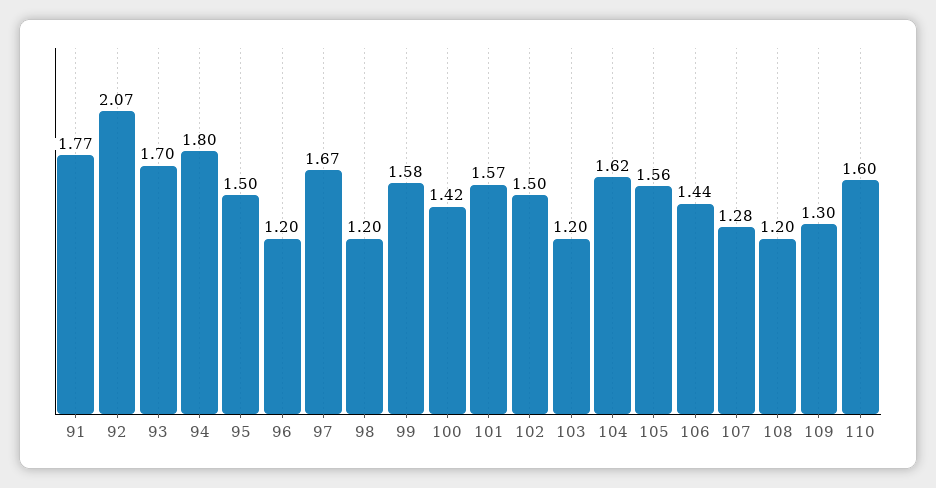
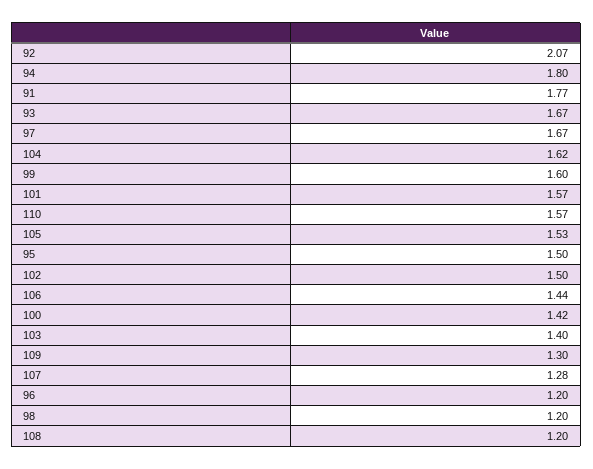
  {
    "91": 1.77,
    "92": 2.07,
-   "93": 1.7,
+   "93": 1.67,
    "94": 1.8,
    "95": 1.5,
    "96": 1.2,
    "97": 1.67,
    "98": 1.2,
-   "99": 1.58,
+   "99": 1.6,
    "100": 1.42,
    "101": 1.57,
    "102": 1.5,
-   "103": 1.2,
+   "103": 1.4,
    "104": 1.62,
-   "105": 1.56,
+   "105": 1.53,
    "106": 1.44,
    "107": 1.28,
    "108": 1.2,
    "109": 1.3,
-   "110": 1.6
+   "110": 1.57
  }

